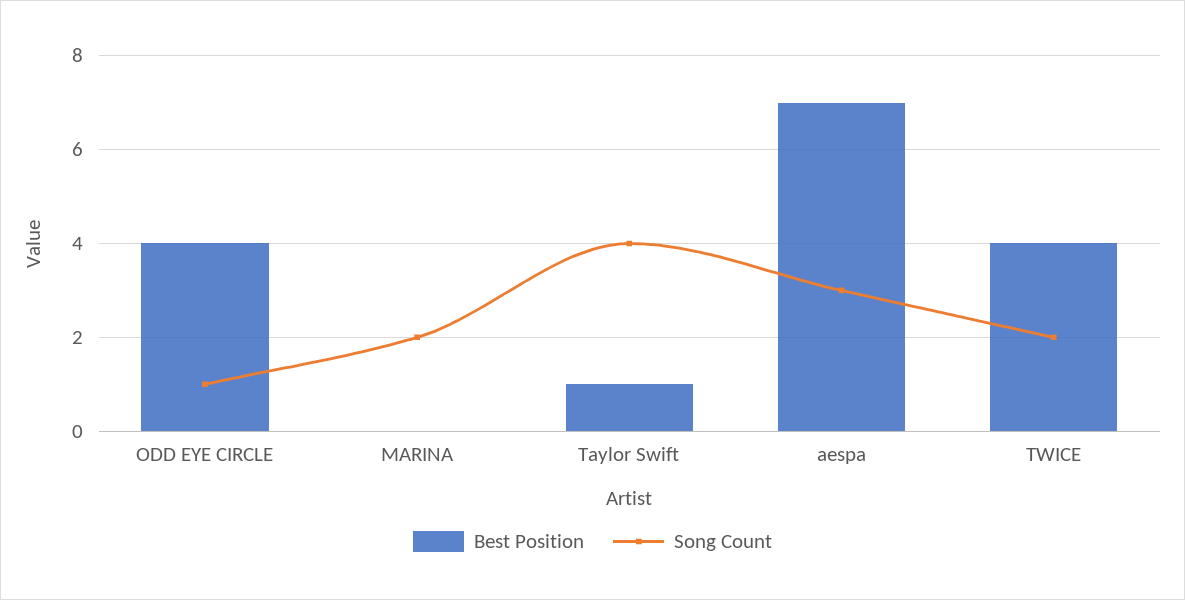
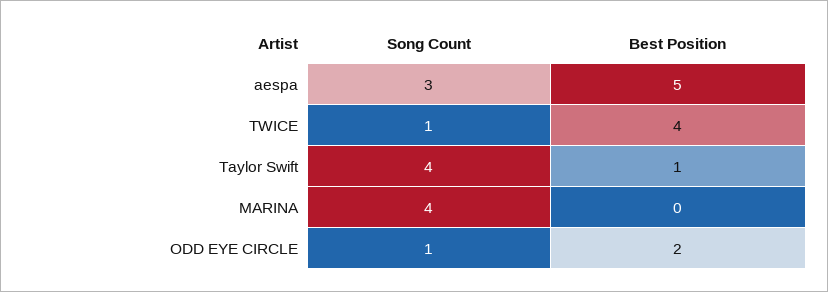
  {
    "Best Position": {
-     "ODD EYE CIRCLE": 4,
+     "ODD EYE CIRCLE": 2,
      "MARINA": 0,
      "Taylor Swift": 1,
-     "aespa": 7,
+     "aespa": 5,
      "TWICE": 4
    },
    "Song Count": {
      "ODD EYE CIRCLE": 1,
-     "MARINA": 2,
+     "MARINA": 4,
      "Taylor Swift": 4,
      "aespa": 3,
-     "TWICE": 2
+     "TWICE": 1
    }
  }

